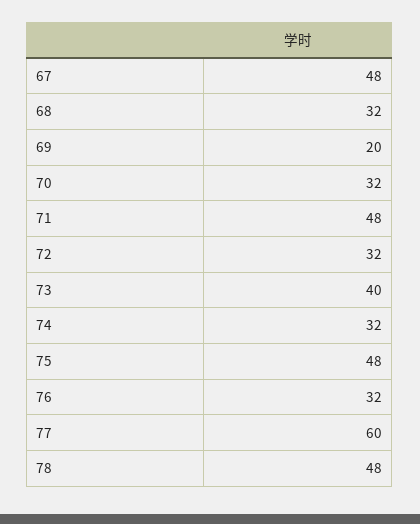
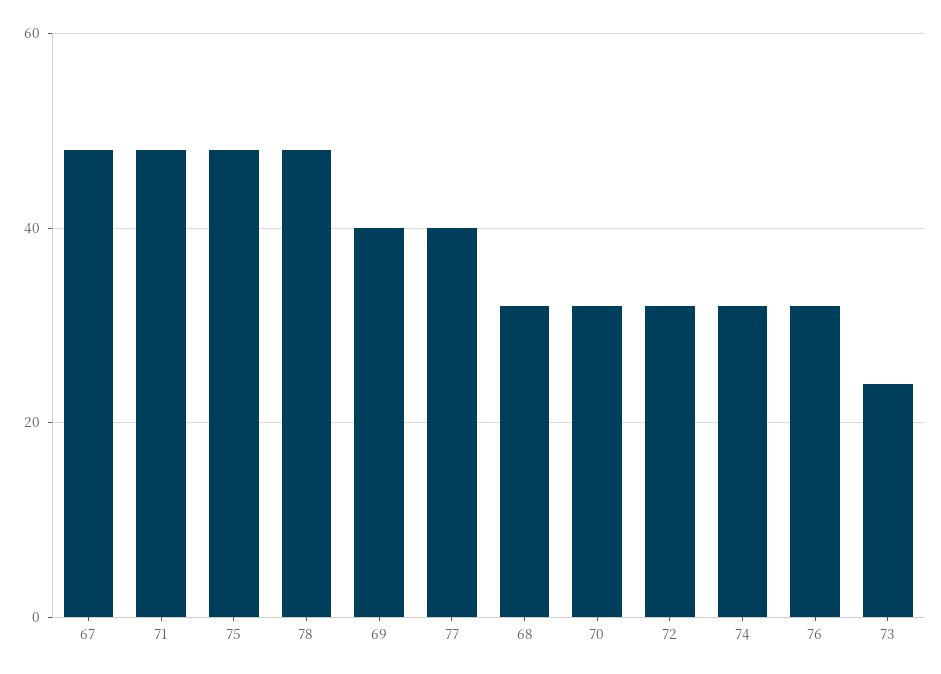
  {
    "67": 48,
    "68": 32,
-   "69": 20,
+   "69": 40,
    "70": 32,
    "71": 48,
    "72": 32,
-   "73": 40,
+   "73": 25,
    "74": 32,
    "75": 48,
    "76": 32,
-   "77": 60,
+   "77": 40,
    "78": 48
  }

